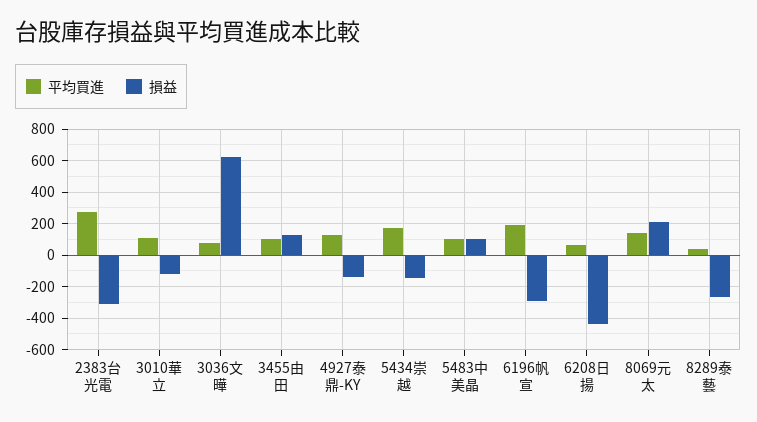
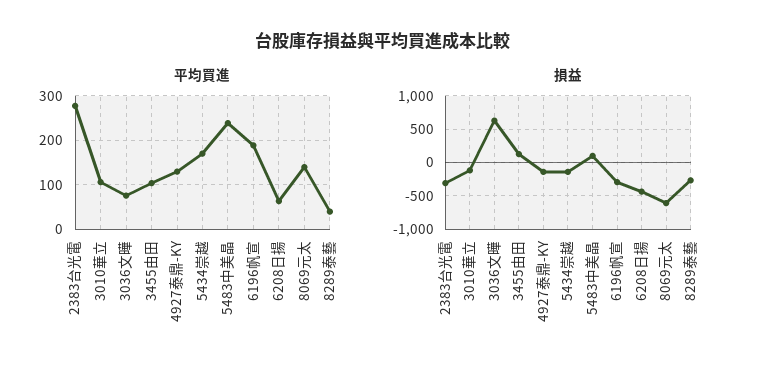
  {
    "平均買進": {
      "2383台光電": 280,
      "3010華立": 100,
      "3036文曄": 80,
      "3455由田": 100,
      "4927泰鼎-KY": 120,
      "5434崇越": 180,
-     "5483中美晶": 100,
+     "5483中美晶": 240,
      "6196帆宣": 180,
      "6208日揚": 60,
      "8069元太": 140,
      "8289泰藝": 40
    },
    "損益": {
      "2383台光電": -300,
      "3010華立": -100,
      "3036文曄": 650,
      "3455由田": 150,
      "4927泰鼎-KY": -150,
      "5434崇越": -150,
      "5483中美晶": 100,
      "6196帆宣": -300,
      "6208日揚": -450,
-     "8069元太": 200,
+     "8069元太": -600,
      "8289泰藝": -250
    }
  }

